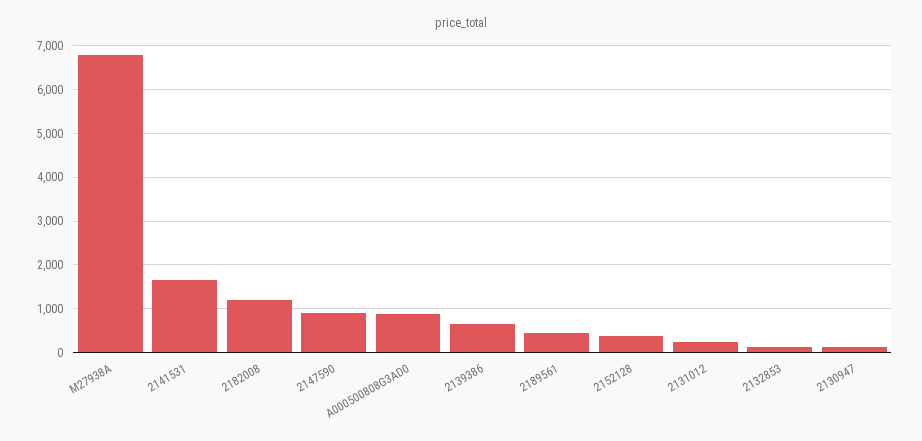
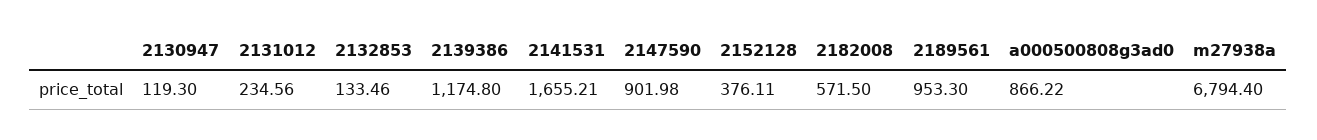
  {
    "M27938A": 6794.4,
    "2141531": 1655.21,
-   "2182008": 1200,
+   "2182008": 571.5,
    "2147590": 901.98,
    "A000500808G3AD0": 866.22,
-   "2139386": 600,
+   "2139386": 1174.8,
-   "2189561": 400,
+   "2189561": 953.3,
    "2152128": 376.11,
    "2131012": 234.56,
    "2132853": 133.46,
    "2130947": 119.3
  }

